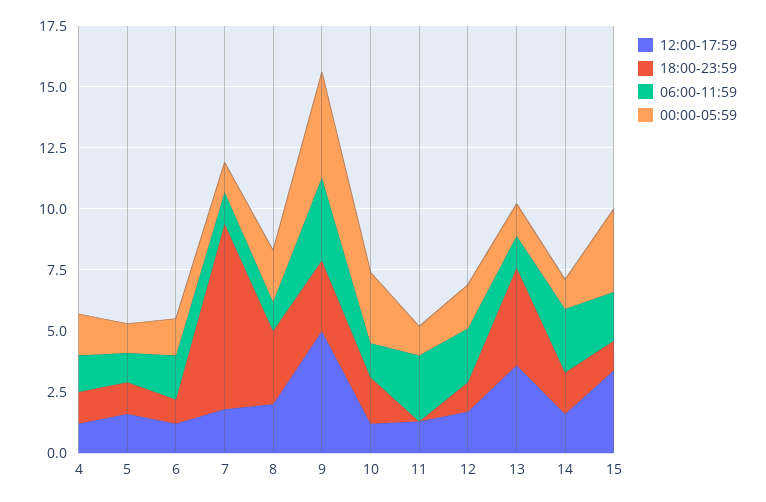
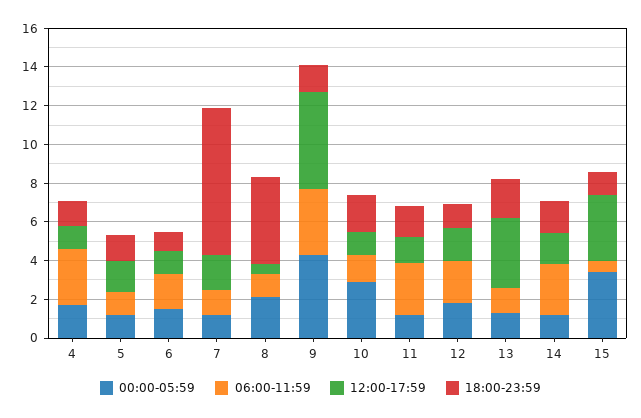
  {
    "12:00-17:59": {
      "4": 1,
      "5": 1.5,
      "6": 1,
      "7": 2,
-     "8": 2,
+     "8": 0.5,
      "9": 5,
      "10": 1,
      "11": 1.5,
      "12": 1.5,
      "13": 3.5,
      "14": 1.5,
      "15": 3.5
    },
    "18:00-23:59": {
      "4": 1.5,
      "5": 1.5,
      "6": 1,
      "7": 7.5,
-     "8": 3,
+     "8": 4.5,
-     "9": 3,
+     "9": 1.5,
      "10": 2,
-     "11": 0,
+     "11": 1.5,
      "12": 1,
-     "13": 4,
+     "13": 2,
      "14": 1.5,
      "15": 1
    },
    "06:00-11:59": {
-     "4": 1.5,
+     "4": 3,
      "5": 1,
      "6": 2,
      "7": 1.5,
      "8": 1,
      "9": 3.5,
      "10": 1.5,
      "11": 2.5,
      "12": 2,
      "13": 1.5,
      "14": 2.5,
-     "15": 2
+     "15": 0.5
    },
    "00:00-05:59": {
      "4": 1.5,
      "5": 1,
      "6": 1.5,
      "7": 1,
      "8": 2,
      "9": 4.5,
      "10": 3,
      "11": 1,
      "12": 2,
      "13": 1.5,
      "14": 1,
      "15": 3.5
    }
  }

